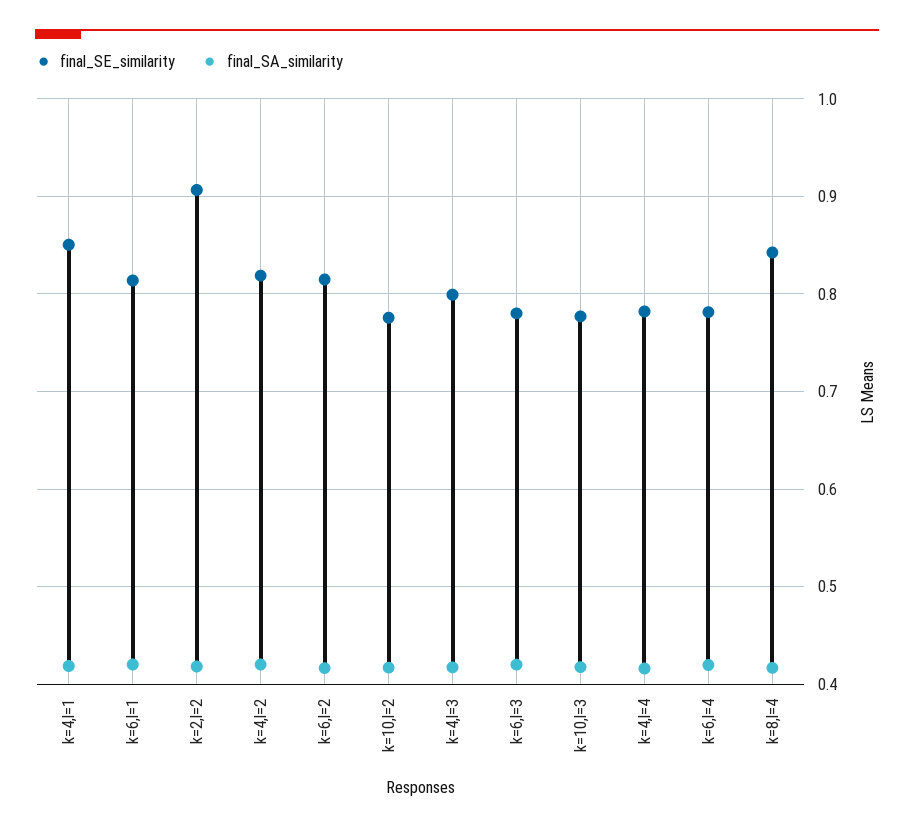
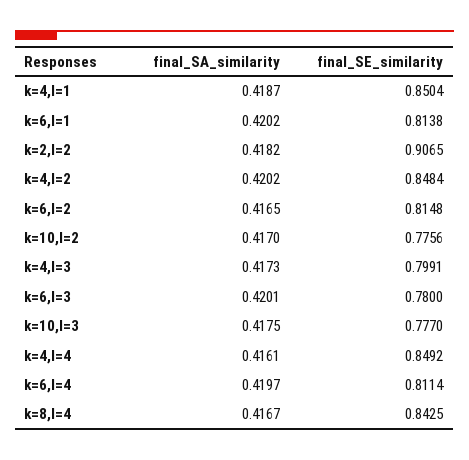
  {
    "final_SE_similarity": {
      "k=4,l=1": 0.8504,
      "k=6,l=1": 0.8138,
      "k=2,l=2": 0.9065,
-     "k=4,l=2": 0.82,
+     "k=4,l=2": 0.8484,
      "k=6,l=2": 0.8148,
      "k=10,l=2": 0.7756,
      "k=4,l=3": 0.7991,
      "k=6,l=3": 0.78,
      "k=10,l=3": 0.777,
-     "k=4,l=4": 0.78,
+     "k=4,l=4": 0.8492,
-     "k=6,l=4": 0.78,
+     "k=6,l=4": 0.8114,
      "k=8,l=4": 0.8425
    },
    "final_SA_similarity": {
      "k=4,l=1": 0.4187,
      "k=6,l=1": 0.4202,
      "k=2,l=2": 0.4182,
      "k=4,l=2": 0.4202,
      "k=6,l=2": 0.4165,
      "k=10,l=2": 0.417,
      "k=4,l=3": 0.4173,
      "k=6,l=3": 0.4201,
      "k=10,l=3": 0.4175,
      "k=4,l=4": 0.4161,
      "k=6,l=4": 0.4197,
      "k=8,l=4": 0.4167
    }
  }

